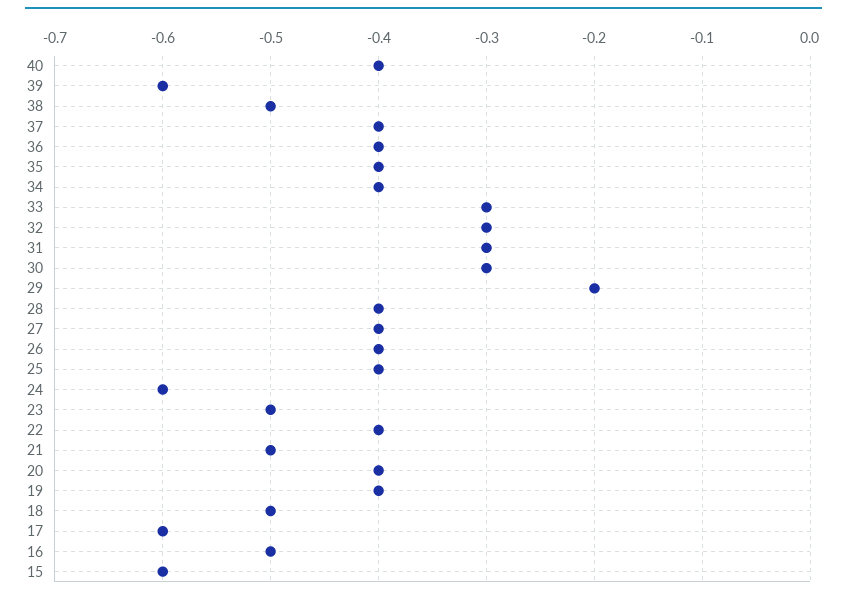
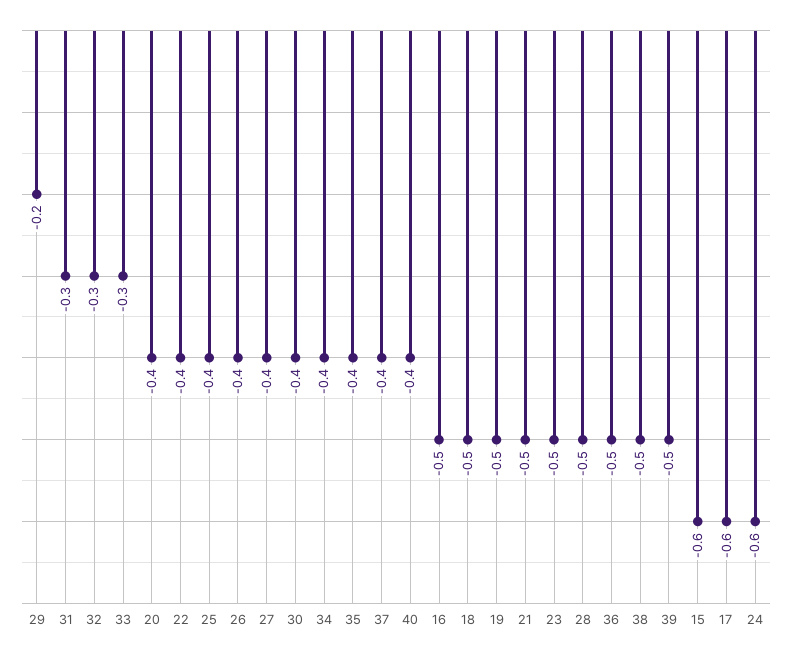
  {
    "40": -0.4,
-   "39": -0.6,
+   "39": -0.5,
    "38": -0.5,
    "37": -0.4,
-   "36": -0.4,
+   "36": -0.5,
    "35": -0.4,
    "34": -0.4,
    "33": -0.3,
    "32": -0.3,
    "31": -0.3,
-   "30": -0.3,
+   "30": -0.4,
    "29": -0.2,
-   "28": -0.4,
+   "28": -0.5,
    "27": -0.4,
    "26": -0.4,
    "25": -0.4,
    "24": -0.6,
    "23": -0.5,
    "22": -0.4,
    "21": -0.5,
    "20": -0.4,
-   "19": -0.4,
+   "19": -0.5,
    "18": -0.5,
    "17": -0.6,
    "16": -0.5,
    "15": -0.6
  }

